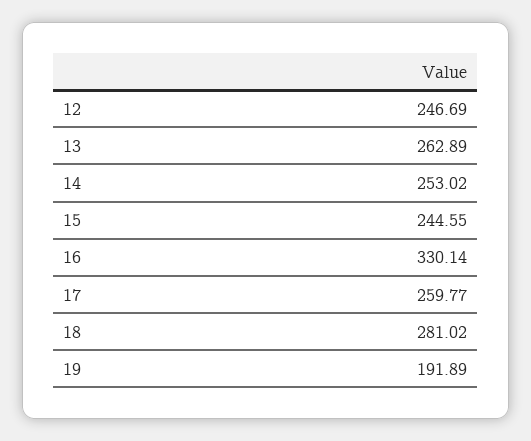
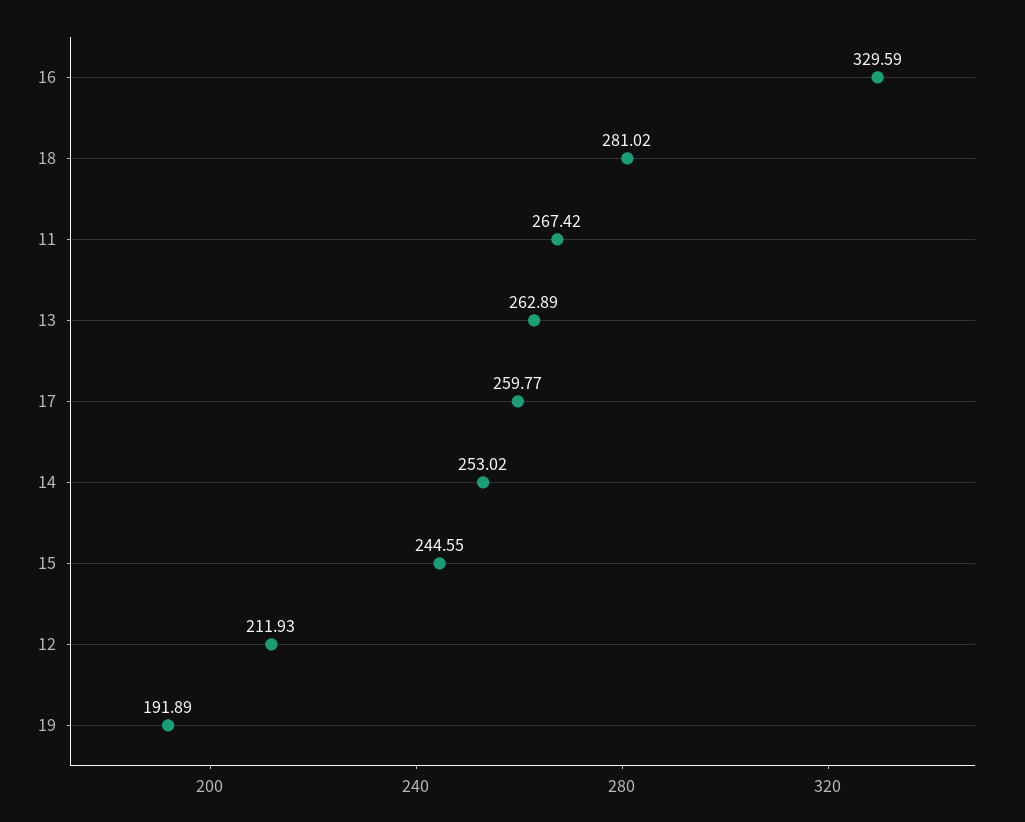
  {
-   "12": 246.69,
+   "12": 211.93,
    "13": 262.89,
    "14": 253.02,
    "15": 244.55,
-   "16": 330.14,
+   "16": 329.59,
    "17": 259.77,
    "18": 281.02,
-   "19": 191.89
+   "19": 191.89,
+   "11": 267.42
  }

